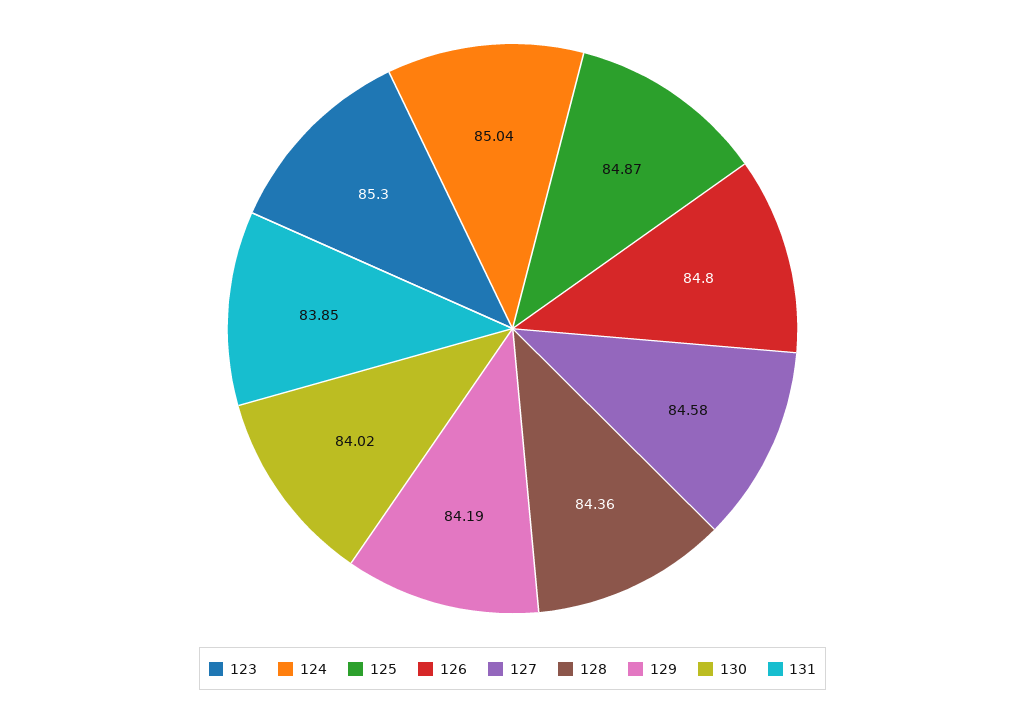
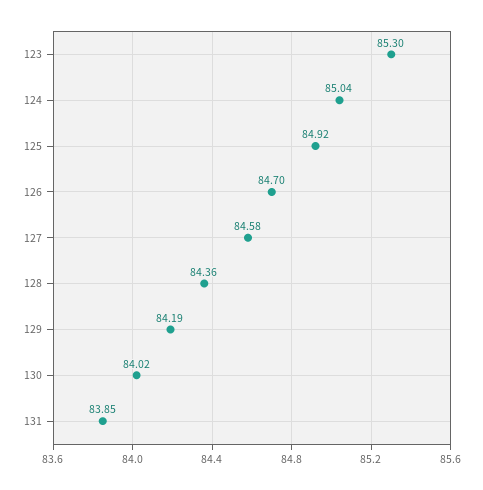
  {
    "123": 85.3,
    "124": 85.04,
-   "125": 84.87,
+   "125": 84.92,
-   "126": 84.8,
+   "126": 84.7,
    "127": 84.58,
    "128": 84.36,
    "129": 84.19,
    "130": 84.02,
    "131": 83.85
  }

